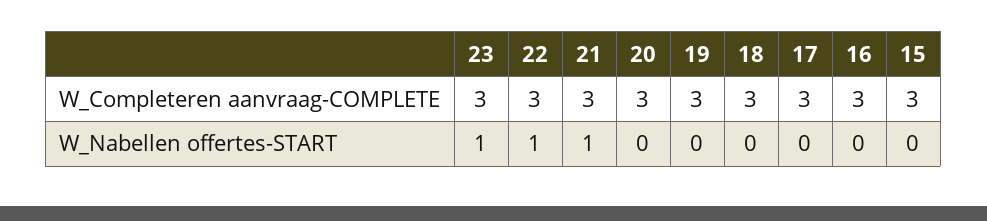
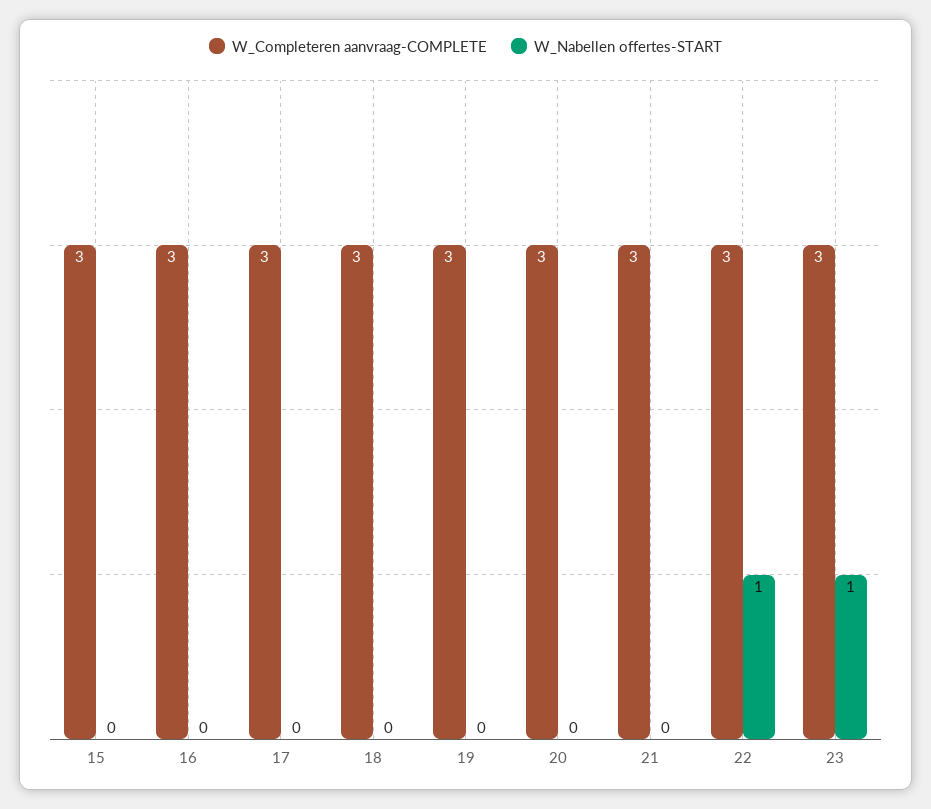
  {
    "W_Completeren aanvraag-COMPLETE": {
      "23": 3,
      "22": 3,
      "21": 3,
      "20": 3,
      "19": 3,
      "18": 3,
      "17": 3,
      "16": 3,
      "15": 3
    },
    "W_Nabellen offertes-START": {
      "23": 1,
      "22": 1,
-     "21": 1,
+     "21": 0,
      "20": 0,
      "19": 0,
      "18": 0,
      "17": 0,
      "16": 0,
      "15": 0
    }
  }

